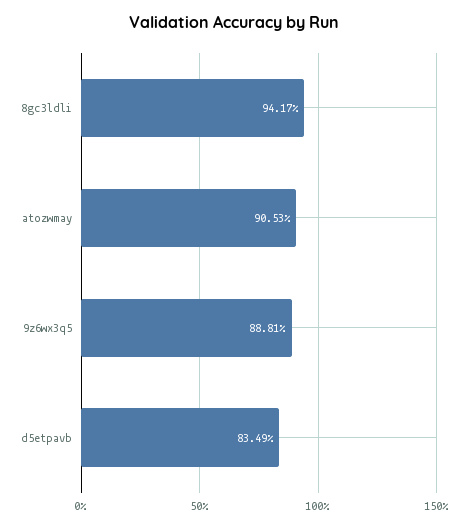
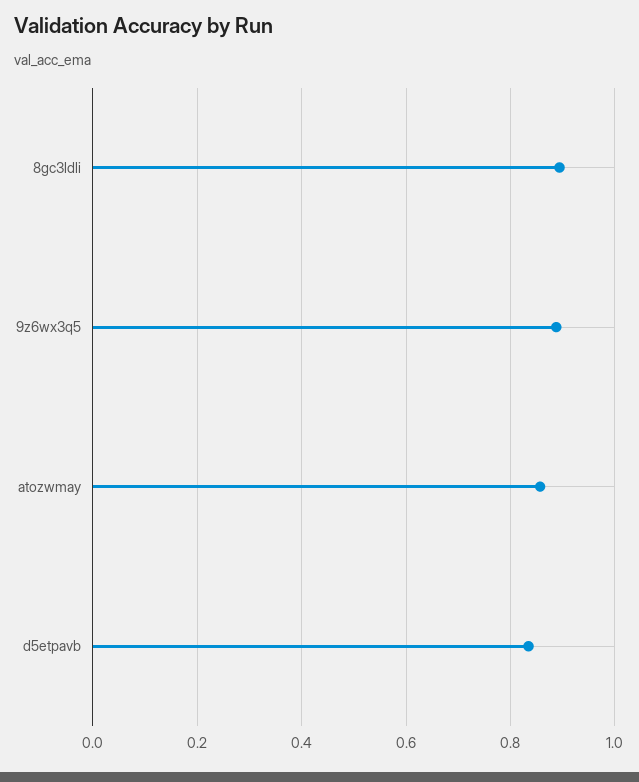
  {
-   "8gc3ldli": 0.9417,
+   "8gc3ldli": 0.9,
-   "atozwmay": 0.9053,
+   "atozwmay": 0.86,
    "9z6wx3q5": 0.8881,
    "d5etpavb": 0.8349
  }

